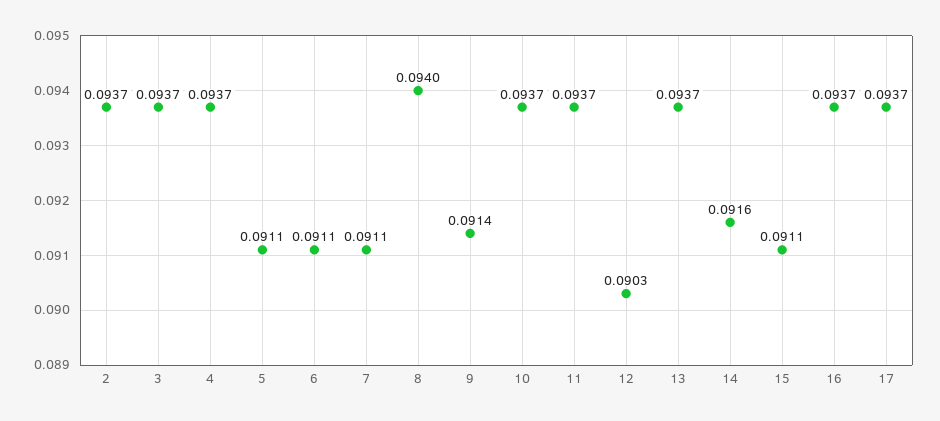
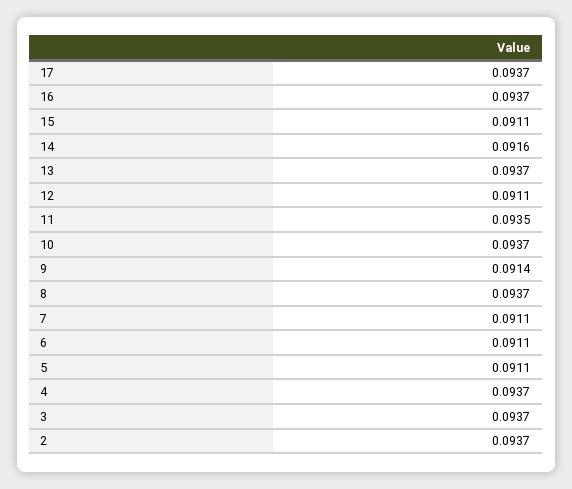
  {
    "2": 0.0937,
    "3": 0.0937,
    "4": 0.0937,
    "5": 0.0911,
    "6": 0.0911,
    "7": 0.0911,
-   "8": 0.094,
+   "8": 0.0937,
    "9": 0.0914,
    "10": 0.0937,
-   "11": 0.0937,
+   "11": 0.0935,
-   "12": 0.0903,
+   "12": 0.0911,
    "13": 0.0937,
    "14": 0.0916,
    "15": 0.0911,
    "16": 0.0937,
    "17": 0.0937
  }

